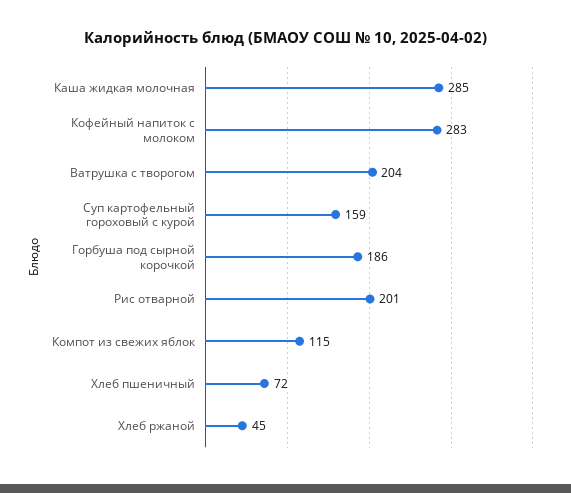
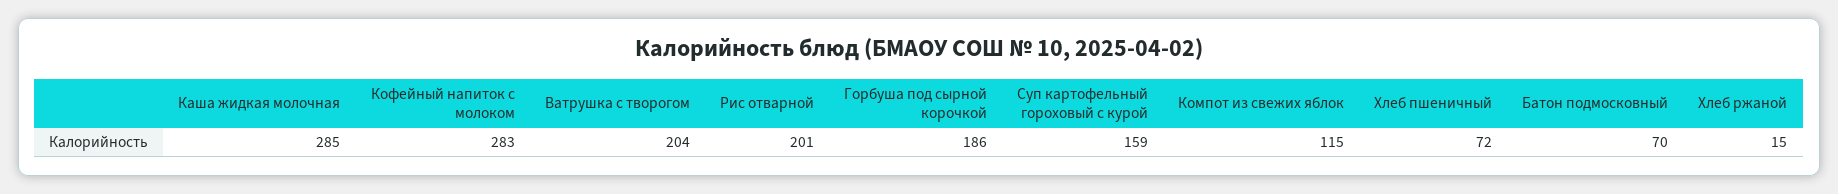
  {
    "Каша жидкая молочная": 285,
    "Кофейный напиток с молоком": 283,
    "Ватрушка с творогом": 204,
    "Суп картофельный гороховый с курой": 159,
    "Горбуша под сырной корочкой": 186,
    "Рис отварной": 201,
    "Компот из свежих яблок": 115,
    "Хлеб пшеничный": 72,
-   "Хлеб ржаной": 45
+   "Хлеб ржаной": 15,
+   "Батон подмосковный": 70
  }

